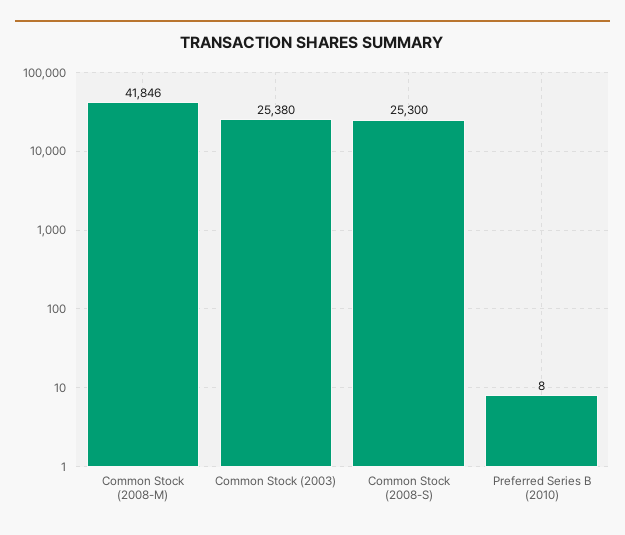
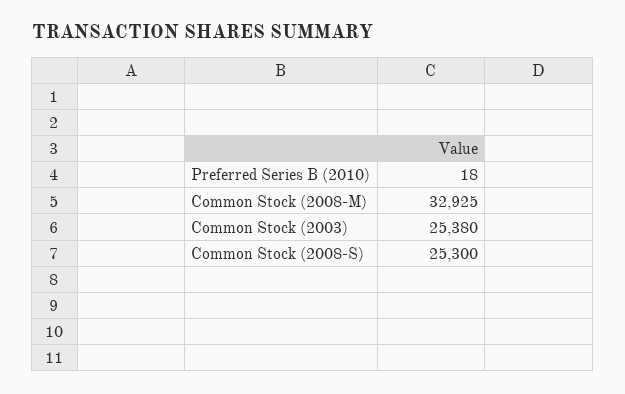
  {
-   "Common Stock (2008-M)": 41846,
+   "Common Stock (2008-M)": 32925,
    "Common Stock (2003)": 25380,
    "Common Stock (2008-S)": 25300,
-   "Preferred Series B (2010)": 8
+   "Preferred Series B (2010)": 18
  }

